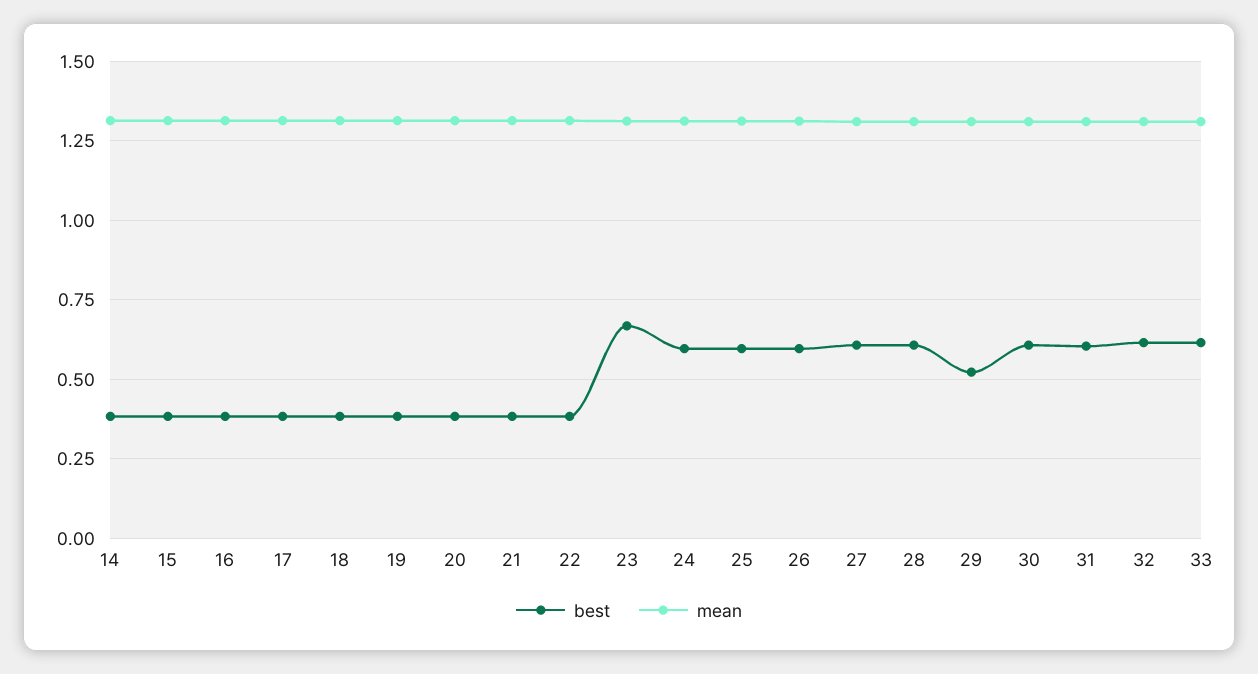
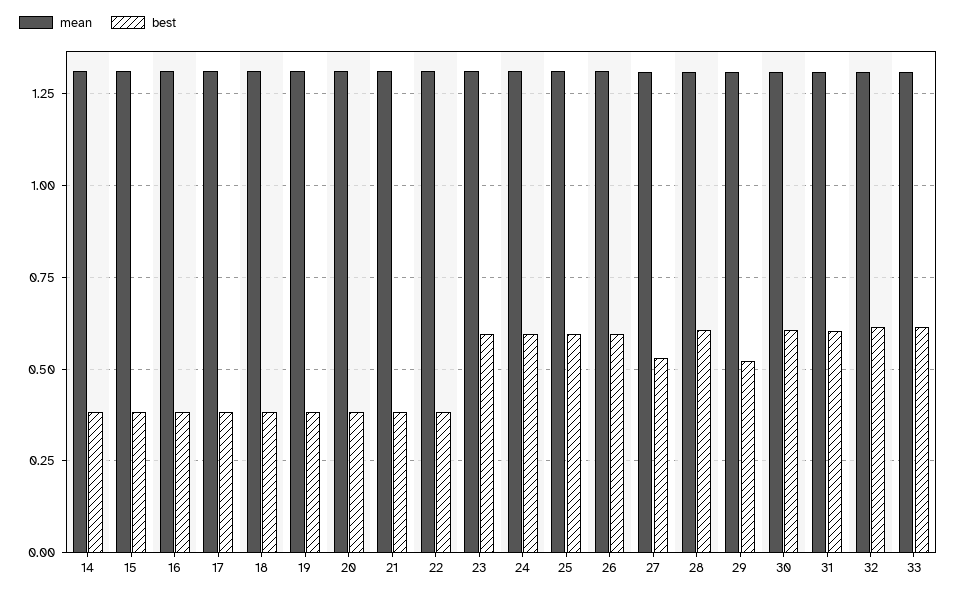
  {
    "best": {
      "14": 0.375,
      "15": 0.375,
      "16": 0.375,
      "17": 0.375,
      "18": 0.375,
      "19": 0.375,
      "20": 0.375,
      "21": 0.375,
      "22": 0.375,
-     "23": 0.675,
+     "23": 0.6,
      "24": 0.6,
      "25": 0.6,
      "26": 0.6,
-     "27": 0.6,
+     "27": 0.525,
      "28": 0.6,
      "29": 0.525,
      "30": 0.6,
      "31": 0.6,
      "32": 0.625,
      "33": 0.625
    },
    "mean": {
      "14": 1.325,
      "15": 1.325,
      "16": 1.325,
      "17": 1.325,
      "18": 1.325,
      "19": 1.325,
      "20": 1.325,
      "21": 1.325,
      "22": 1.325,
      "23": 1.3,
      "24": 1.3,
      "25": 1.3,
      "26": 1.3,
      "27": 1.3,
      "28": 1.3,
      "29": 1.3,
      "30": 1.3,
      "31": 1.3,
      "32": 1.3,
      "33": 1.3
    }
  }

